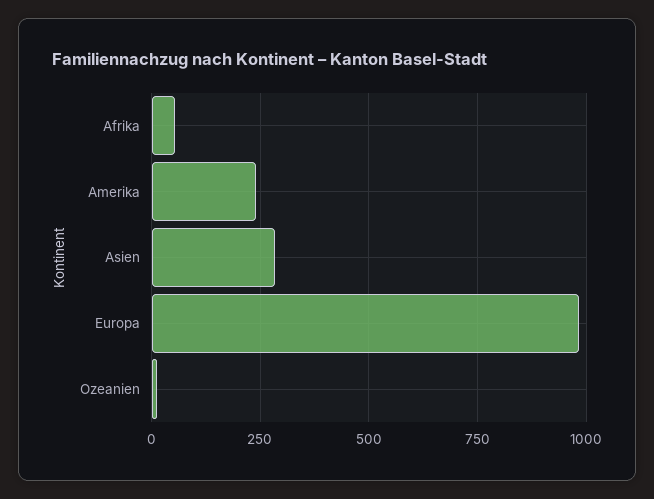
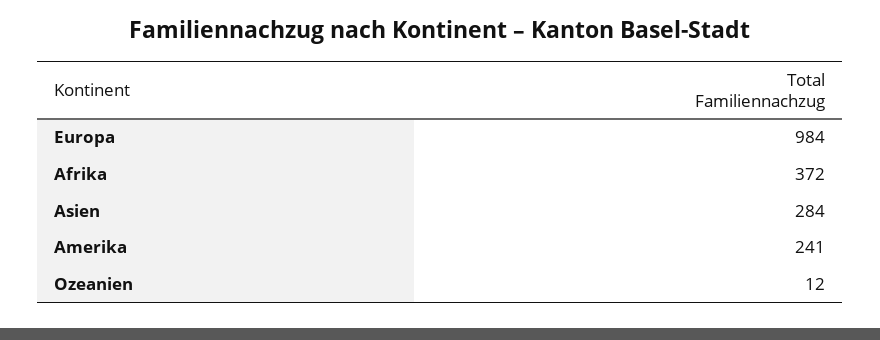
  {
-   "Afrika": 50,
+   "Afrika": 372,
    "Amerika": 241,
    "Asien": 284,
    "Europa": 984,
    "Ozeanien": 12
  }

